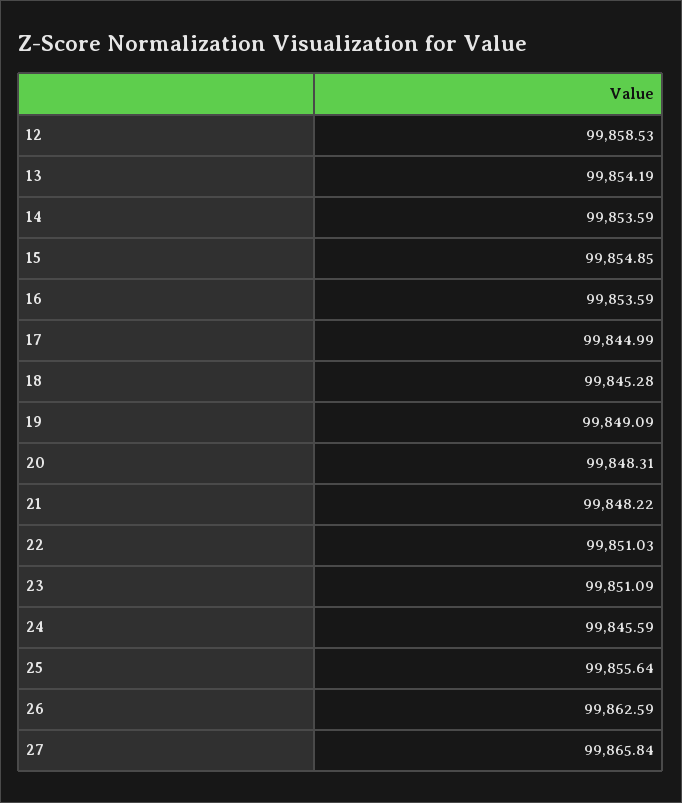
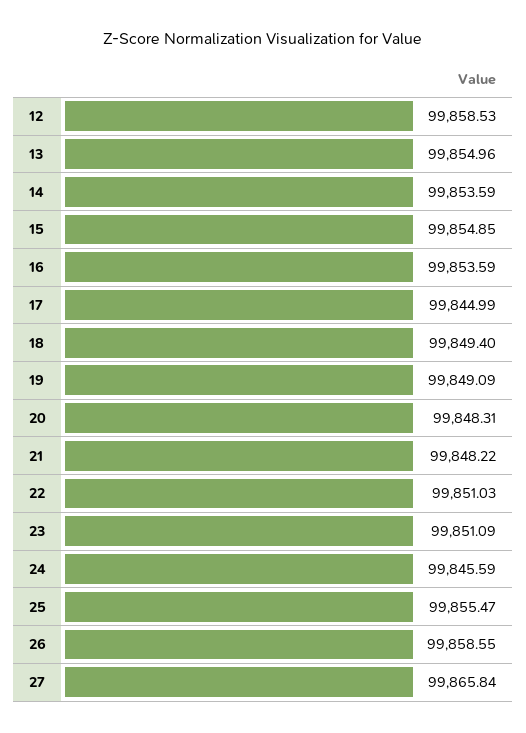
  {
    "12": 99858.53,
-   "13": 99854.19,
+   "13": 99854.96,
    "14": 99853.59,
    "15": 99854.85,
    "16": 99853.59,
    "17": 99844.99,
-   "18": 99845.28,
+   "18": 99849.4,
    "19": 99849.09,
    "20": 99848.31,
    "21": 99848.22,
    "22": 99851.03,
    "23": 99851.09,
    "24": 99845.59,
-   "25": 99855.64,
+   "25": 99855.47,
-   "26": 99862.59,
+   "26": 99858.55,
    "27": 99865.84
  }

